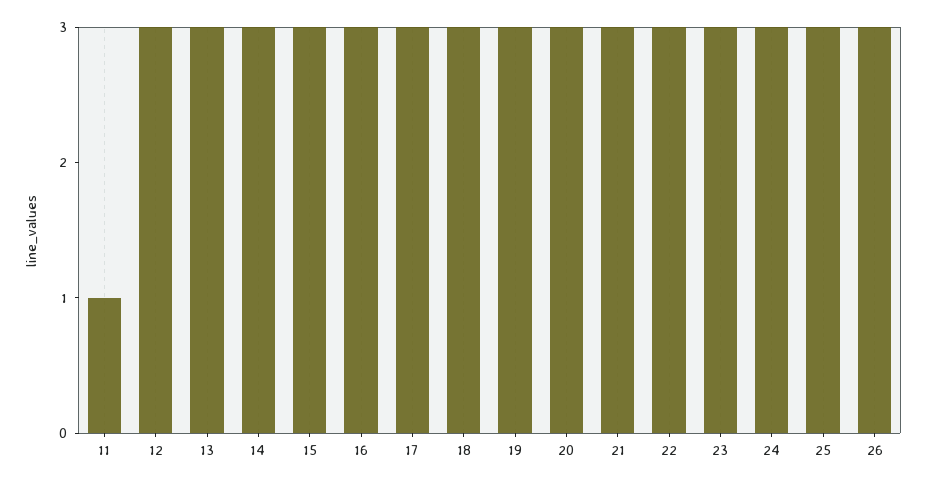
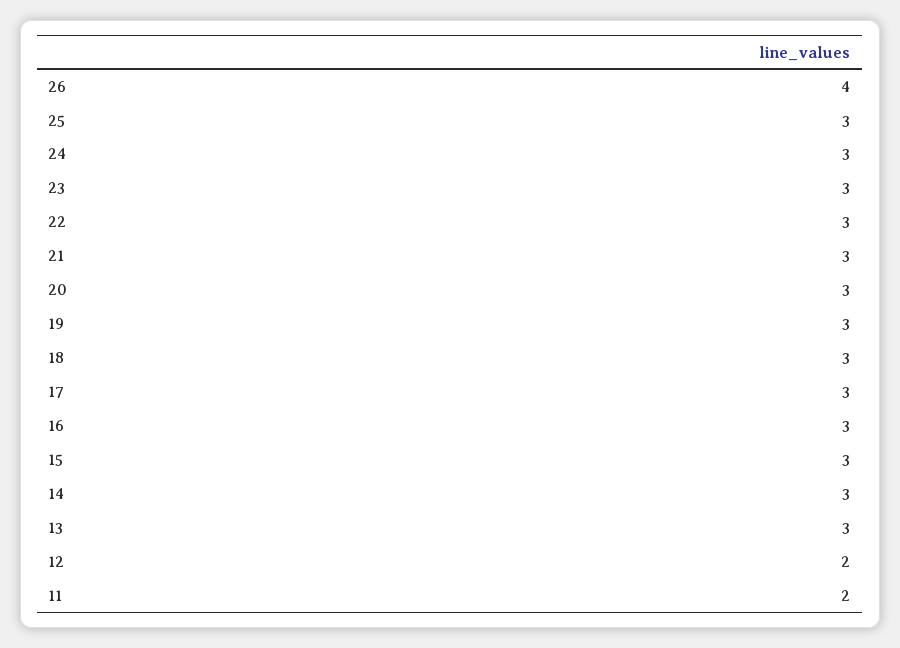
  {
-   "11": 1,
+   "11": 2,
-   "12": 3,
+   "12": 2,
    "13": 3,
    "14": 3,
    "15": 3,
    "16": 3,
    "17": 3,
    "18": 3,
    "19": 3,
    "20": 3,
    "21": 3,
    "22": 3,
    "23": 3,
    "24": 3,
    "25": 3,
-   "26": 3
+   "26": 4
  }

